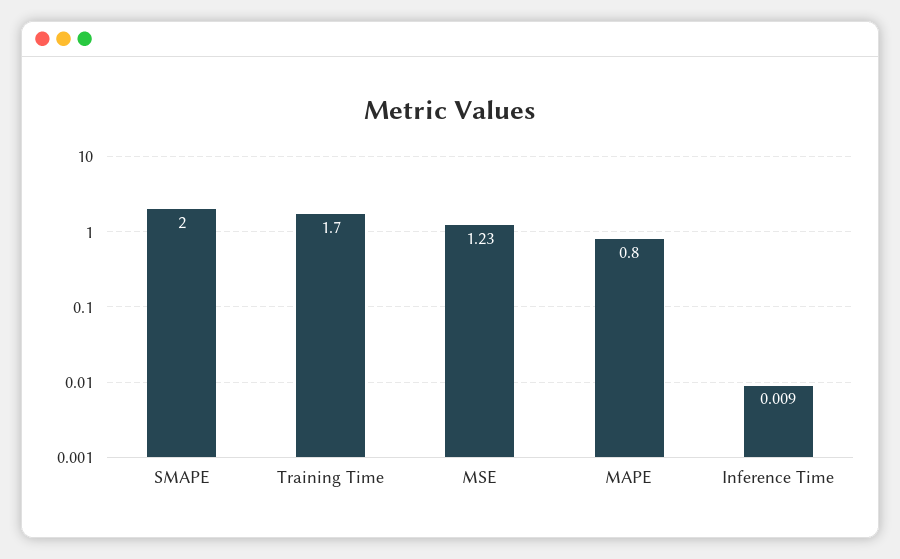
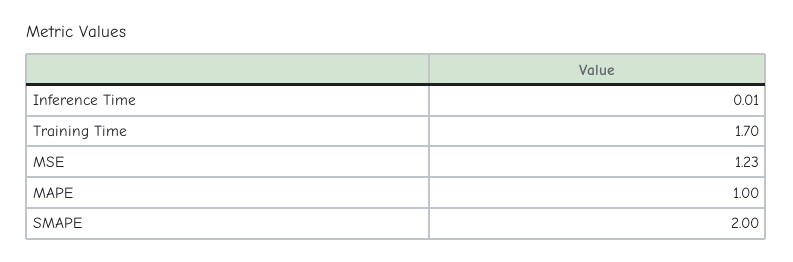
  {
    "SMAPE": 2,
    "Training Time": 1.7,
    "MSE": 1.23,
-   "MAPE": 0.8,
+   "MAPE": 1,
    "Inference Time": 0.009
  }

